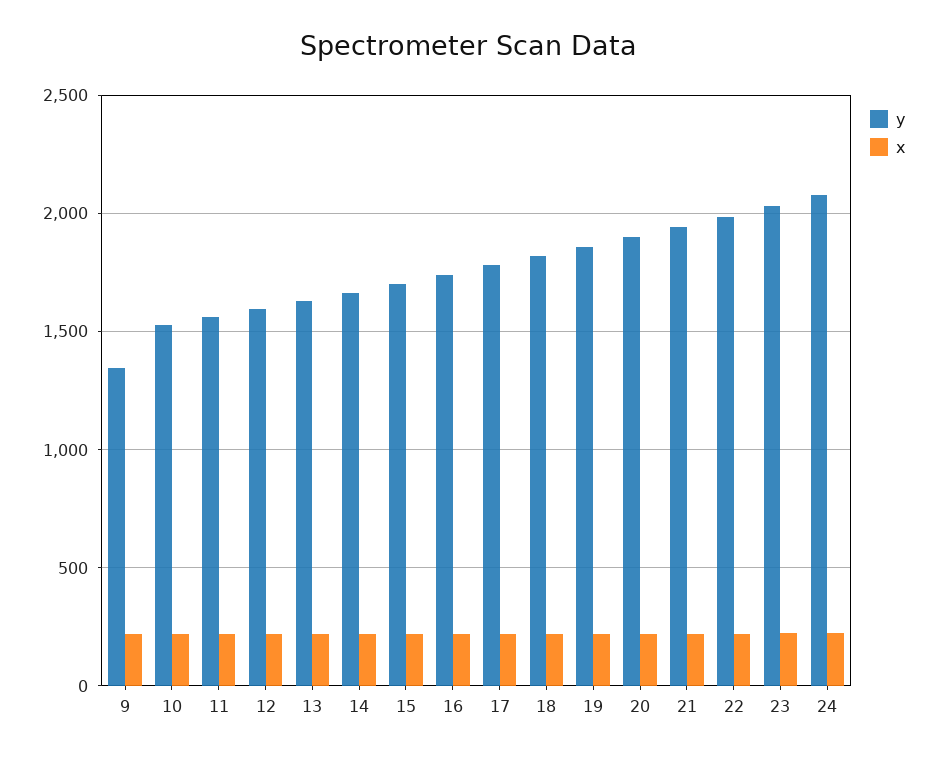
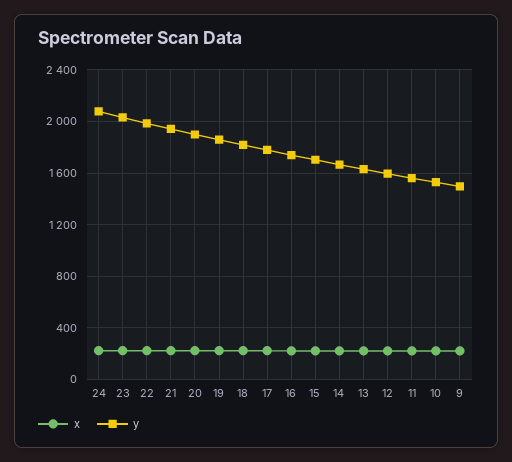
  {
    "y": {
-     "9": 1350,
+     "9": 1500,
      "10": 1550,
      "11": 1550,
      "12": 1600,
      "13": 1650,
      "14": 1650,
      "15": 1700,
      "16": 1750,
      "17": 1800,
      "18": 1800,
      "19": 1850,
      "20": 1900,
      "21": 1950,
      "22": 2000,
      "23": 2050,
      "24": 2100
    },
    "x": {
      "9": 200,
      "10": 200,
      "11": 200,
      "12": 200,
      "13": 200,
      "14": 200,
      "15": 200,
      "16": 200,
      "17": 200,
      "18": 200,
      "19": 200,
      "20": 200,
      "21": 200,
      "22": 200,
      "23": 200,
      "24": 200
    }
  }

